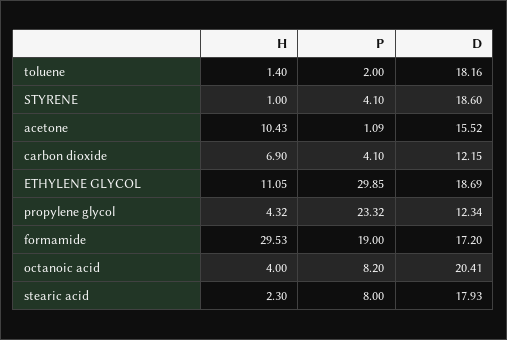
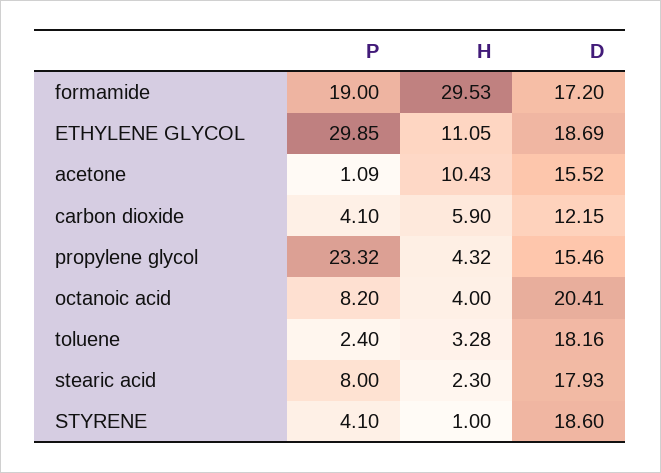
  {
    "H": {
-     "toluene": 1.4,
+     "toluene": 3.28,
      "STYRENE": 1,
      "acetone": 10.43,
-     "carbon dioxide": 6.9,
+     "carbon dioxide": 5.9,
      "ETHYLENE GLYCOL": 11.05,
      "propylene glycol": 4.32,
      "formamide": 29.53,
      "octanoic acid": 4,
      "stearic acid": 2.3
    },
    "P": {
-     "toluene": 2,
+     "toluene": 2.4,
      "STYRENE": 4.1,
      "acetone": 1.09,
      "carbon dioxide": 4.1,
      "ETHYLENE GLYCOL": 29.85,
      "propylene glycol": 23.32,
      "formamide": 19,
      "octanoic acid": 8.2,
      "stearic acid": 8
    },
    "D": {
      "toluene": 18.16,
      "STYRENE": 18.6,
      "acetone": 15.52,
      "carbon dioxide": 12.15,
      "ETHYLENE GLYCOL": 18.69,
-     "propylene glycol": 12.34,
+     "propylene glycol": 15.46,
      "formamide": 17.2,
      "octanoic acid": 20.41,
      "stearic acid": 17.93
    }
  }

